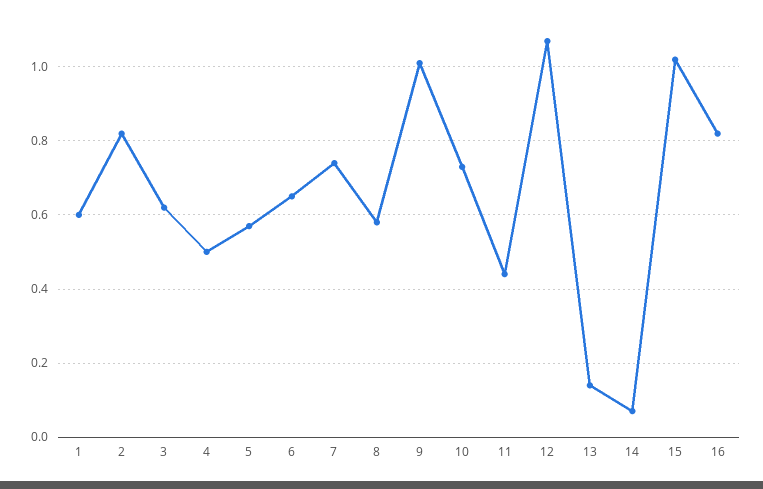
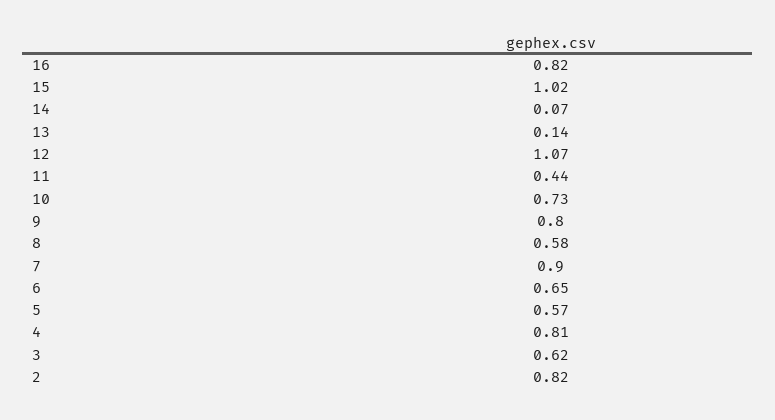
  {
-   "1": 0.6,
    "2": 0.82,
    "3": 0.62,
-   "4": 0.5,
+   "4": 0.81,
    "5": 0.57,
    "6": 0.65,
-   "7": 0.75,
+   "7": 0.9,
    "8": 0.58,
-   "9": 1,
+   "9": 0.8,
    "10": 0.73,
    "11": 0.44,
    "12": 1.07,
    "13": 0.14,
    "14": 0.07,
    "15": 1.02,
    "16": 0.82
  }

